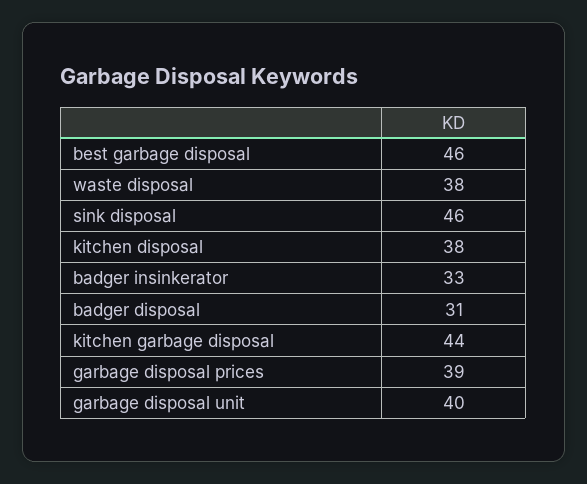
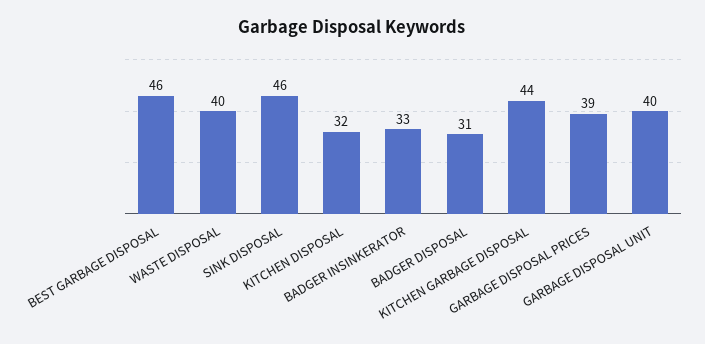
  {
    "best garbage disposal": 46,
-   "waste disposal": 38,
+   "waste disposal": 40,
    "sink disposal": 46,
-   "kitchen disposal": 38,
+   "kitchen disposal": 32,
    "badger insinkerator": 33,
    "badger disposal": 31,
    "kitchen garbage disposal": 44,
    "garbage disposal prices": 39,
    "garbage disposal unit": 40
  }

